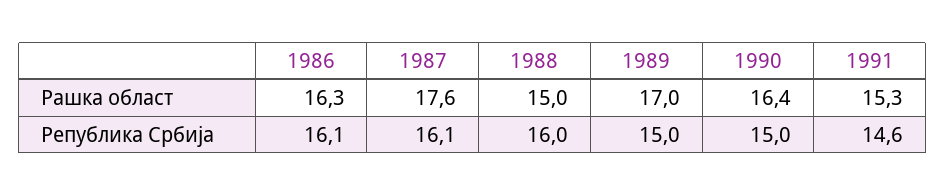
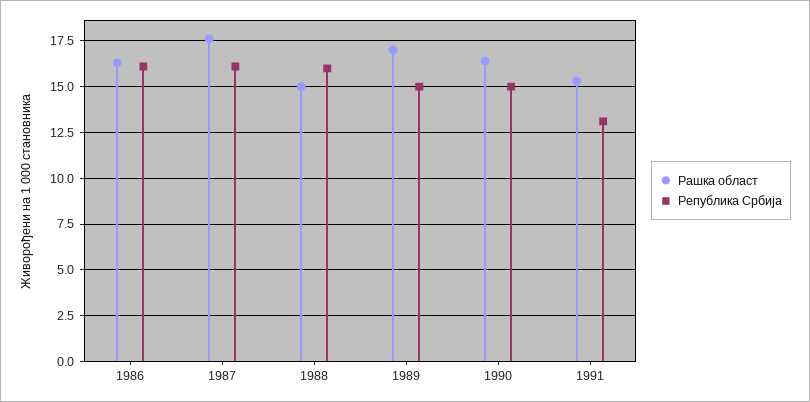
  {
    "Рашка област": {
      "1986": 16.3,
      "1987": 17.6,
      "1988": 15,
      "1989": 17,
      "1990": 16.4,
      "1991": 15.3
    },
    "Република Србија": {
      "1986": 16.1,
      "1987": 16.1,
      "1988": 16,
      "1989": 15,
      "1990": 15,
-     "1991": 14.6
+     "1991": 13
    }
  }

